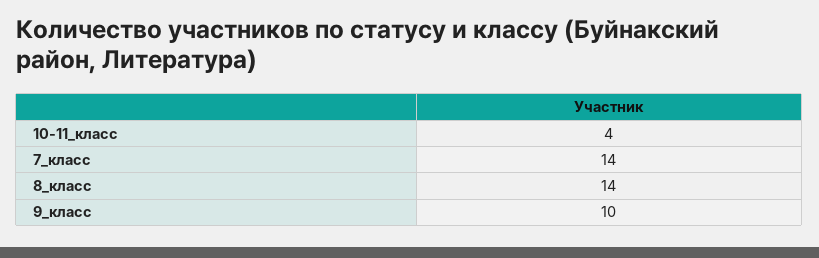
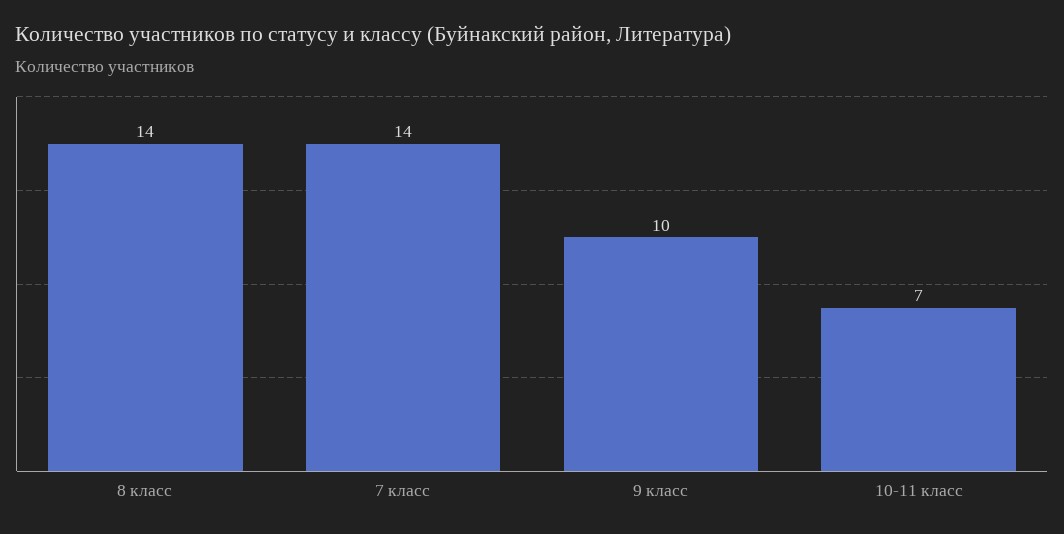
  {
-   "10-11_класс": 4,
+   "10-11_класс": 7,
    "7_класс": 14,
    "8_класс": 14,
    "9_класс": 10
  }

